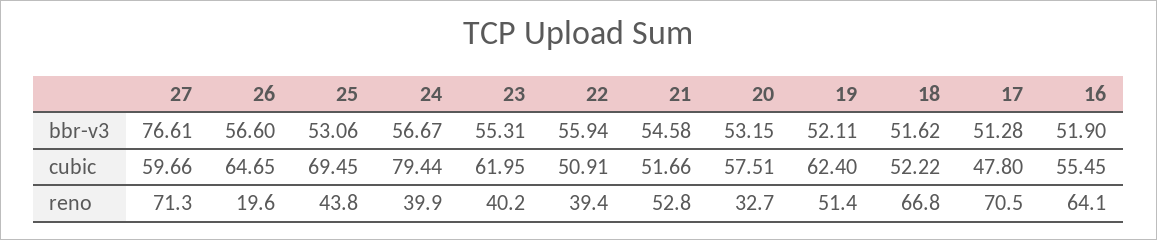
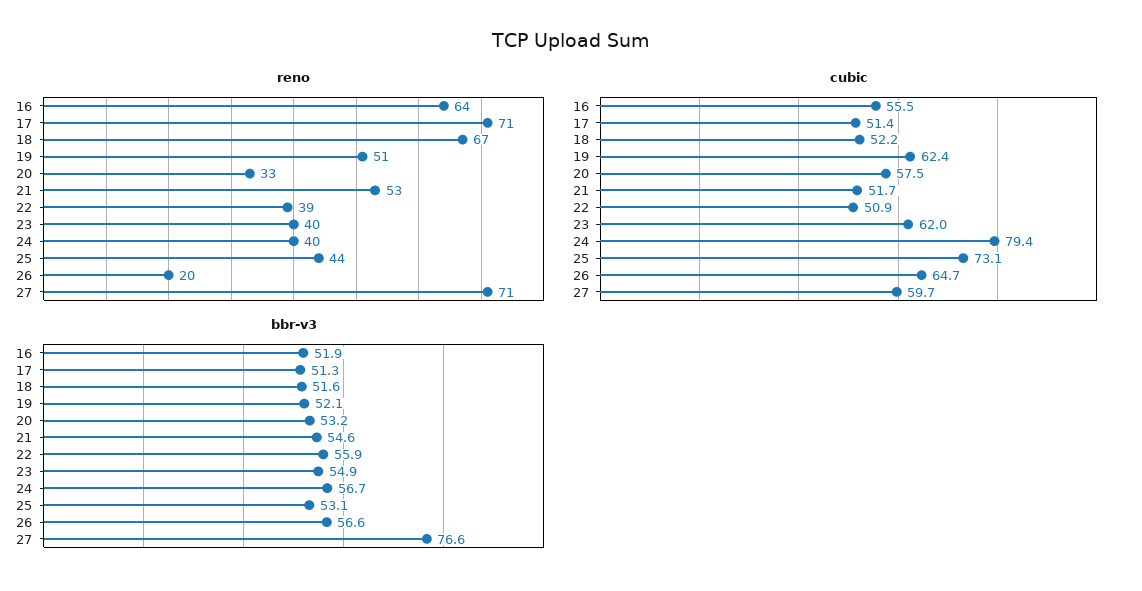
  {
    "bbr-v3": {
      "27": 76.61,
      "26": 56.6,
      "25": 53.06,
      "24": 56.67,
-     "23": 55.31,
+     "23": 54.9,
      "22": 55.94,
      "21": 54.58,
      "20": 53.15,
      "19": 52.11,
      "18": 51.62,
      "17": 51.28,
      "16": 51.9
    },
    "cubic": {
      "27": 59.66,
      "26": 64.65,
-     "25": 69.45,
+     "25": 73.1,
      "24": 79.44,
      "23": 61.95,
      "22": 50.91,
      "21": 51.66,
      "20": 57.51,
      "19": 62.4,
      "18": 52.22,
-     "17": 47.8,
+     "17": 51.4,
      "16": 55.45
    },
    "reno": {
      "27": 71.3,
      "26": 19.6,
      "25": 43.8,
      "24": 39.9,
      "23": 40.2,
      "22": 39.4,
      "21": 52.8,
      "20": 32.7,
      "19": 51.4,
      "18": 66.8,
      "17": 70.5,
      "16": 64.1
    }
  }

